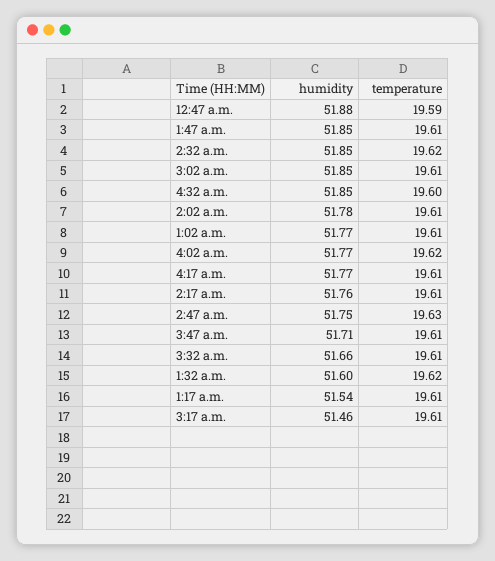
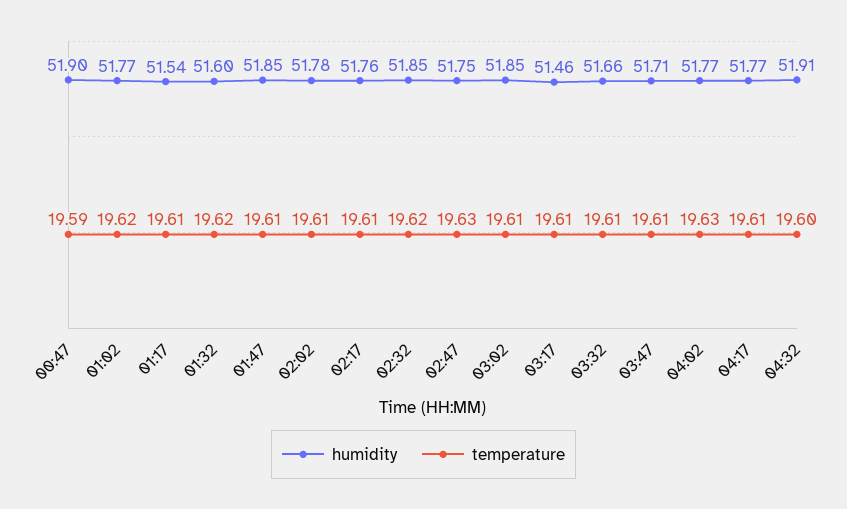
  {
    "humidity": {
-     "12:47 a.m.": 51.88,
+     "12:47 a.m.": 51.9,
      "1:47 a.m.": 51.85,
      "2:32 a.m.": 51.85,
      "3:02 a.m.": 51.85,
-     "4:32 a.m.": 51.85,
+     "4:32 a.m.": 51.91,
      "2:02 a.m.": 51.78,
      "1:02 a.m.": 51.77,
      "4:02 a.m.": 51.77,
      "4:17 a.m.": 51.77,
      "2:17 a.m.": 51.76,
      "2:47 a.m.": 51.75,
      "3:47 a.m.": 51.71,
      "3:32 a.m.": 51.66,
      "1:32 a.m.": 51.6,
      "1:17 a.m.": 51.54,
      "3:17 a.m.": 51.46
    },
    "temperature": {
      "12:47 a.m.": 19.59,
      "1:47 a.m.": 19.61,
      "2:32 a.m.": 19.62,
      "3:02 a.m.": 19.61,
      "4:32 a.m.": 19.6,
      "2:02 a.m.": 19.61,
-     "1:02 a.m.": 19.61,
+     "1:02 a.m.": 19.62,
-     "4:02 a.m.": 19.62,
+     "4:02 a.m.": 19.63,
      "4:17 a.m.": 19.61,
      "2:17 a.m.": 19.61,
      "2:47 a.m.": 19.63,
      "3:47 a.m.": 19.61,
      "3:32 a.m.": 19.61,
      "1:32 a.m.": 19.62,
      "1:17 a.m.": 19.61,
      "3:17 a.m.": 19.61
    }
  }

